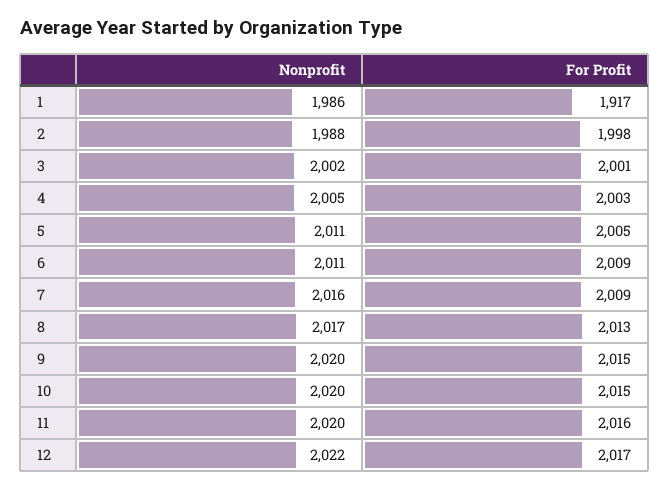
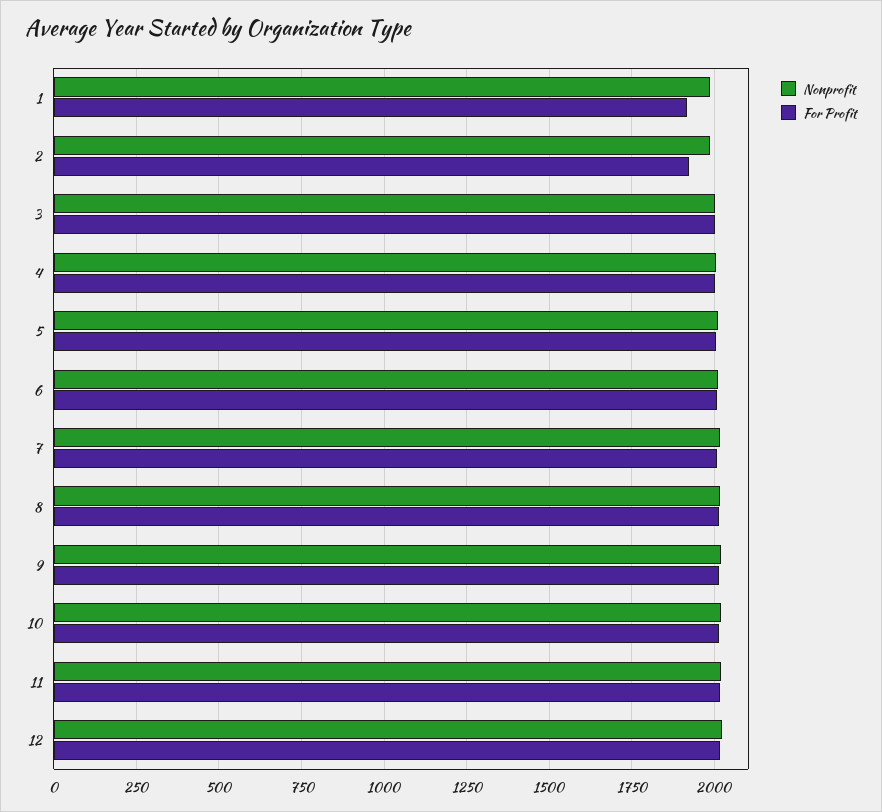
  {
    "Nonprofit": {
      "1": 1986,
      "2": 1988,
      "3": 2002,
      "4": 2005,
      "5": 2011,
      "6": 2011,
      "7": 2016,
      "8": 2017,
      "9": 2020,
      "10": 2020,
      "11": 2020,
      "12": 2022
    },
    "For Profit": {
      "1": 1917,
-     "2": 1998,
+     "2": 1925,
      "3": 2001,
      "4": 2003,
      "5": 2005,
      "6": 2009,
      "7": 2009,
      "8": 2013,
      "9": 2015,
      "10": 2015,
      "11": 2016,
      "12": 2017
    }
  }

